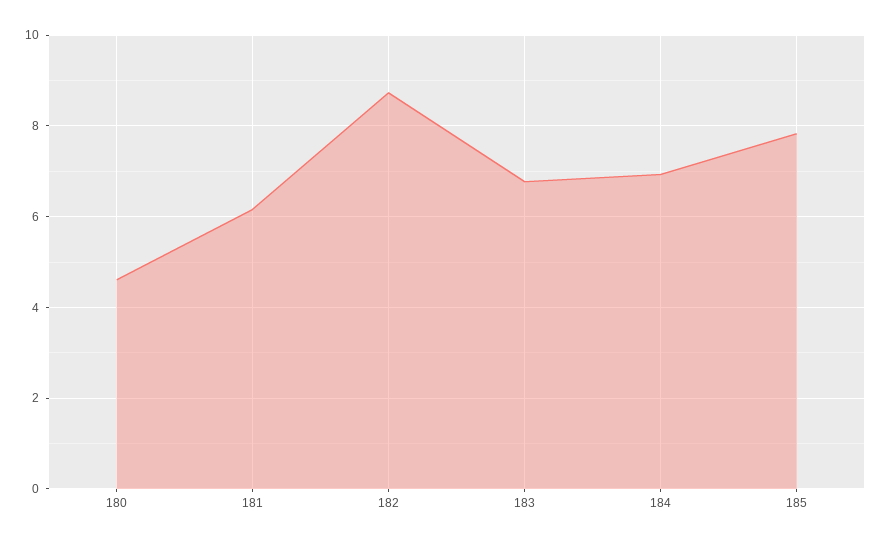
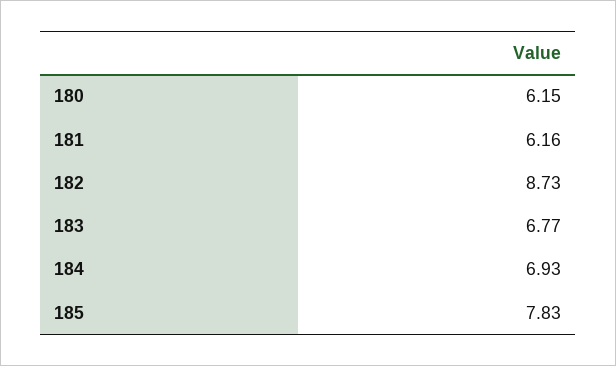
  {
-   "180": 4.6,
+   "180": 6.15,
    "181": 6.16,
    "182": 8.73,
    "183": 6.77,
    "184": 6.93,
    "185": 7.83
  }

